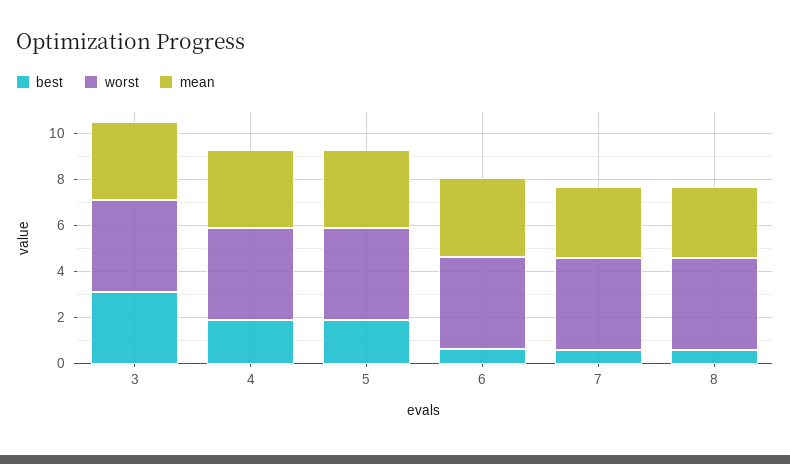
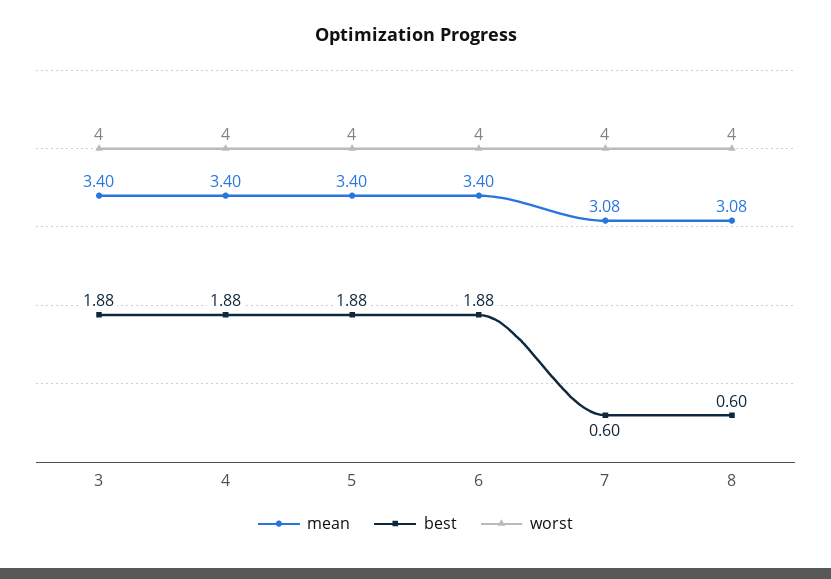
  {
    "best": {
-     "3": 3,
+     "3": 1.88,
      "4": 1.88,
      "5": 1.88,
-     "6": 0.5,
+     "6": 1.88,
      "7": 0.6,
      "8": 0.6
    },
    "worst": {
      "3": 4,
      "4": 4,
      "5": 4,
      "6": 4,
      "7": 4,
      "8": 4
    },
    "mean": {
      "3": 3.4,
      "4": 3.4,
      "5": 3.4,
      "6": 3.4,
      "7": 3.08,
      "8": 3.08
    }
  }

